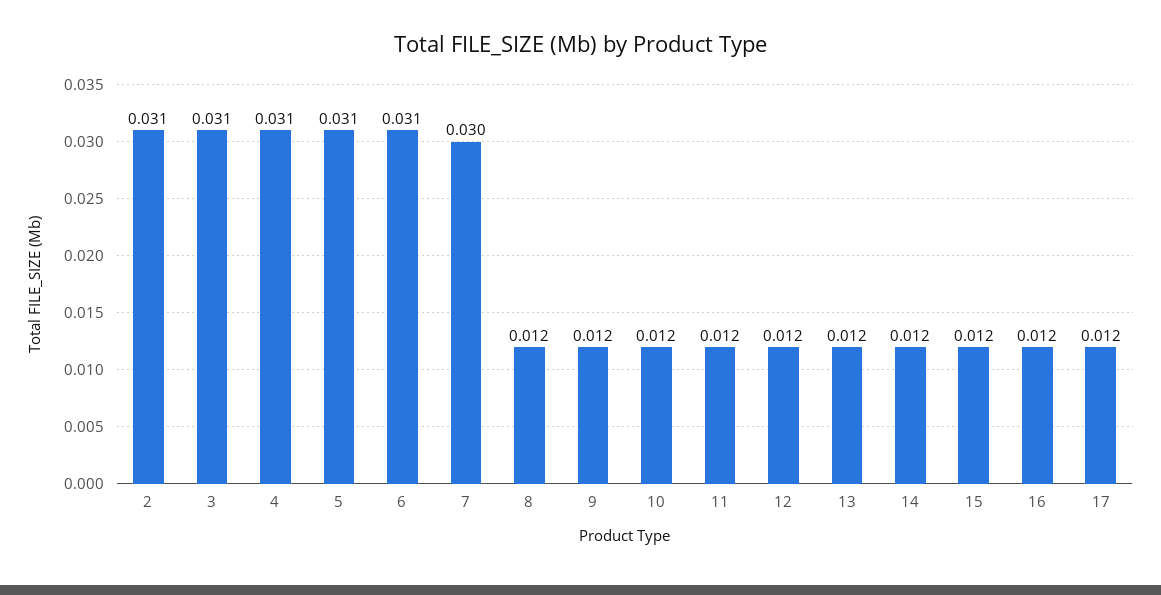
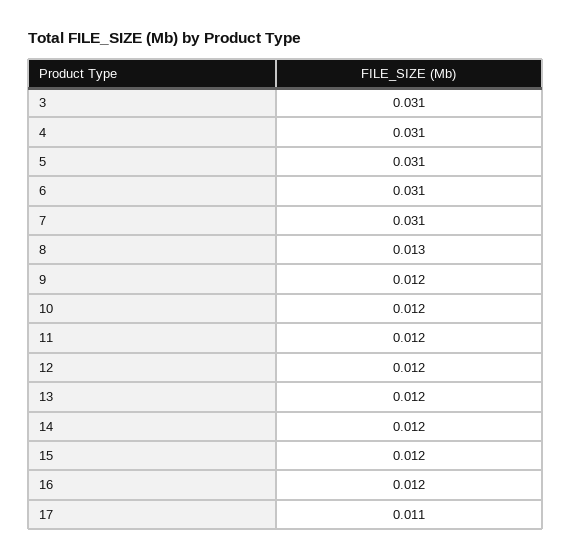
  {
-   "2": 0.031,
    "3": 0.031,
    "4": 0.031,
    "5": 0.031,
    "6": 0.031,
-   "7": 0.03,
+   "7": 0.031,
-   "8": 0.012,
+   "8": 0.013,
    "9": 0.012,
    "10": 0.012,
    "11": 0.012,
    "12": 0.012,
    "13": 0.012,
    "14": 0.012,
    "15": 0.012,
    "16": 0.012,
-   "17": 0.012
+   "17": 0.011
  }

